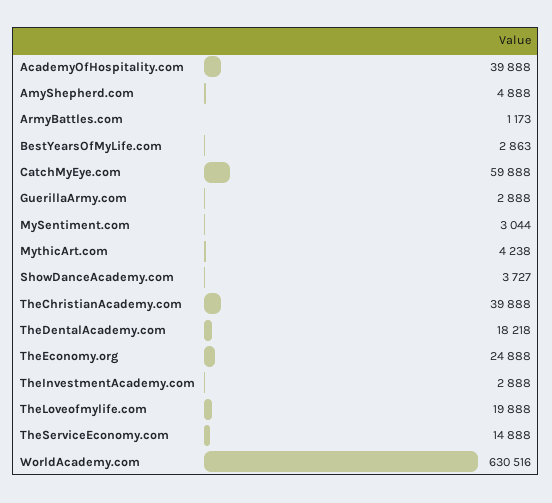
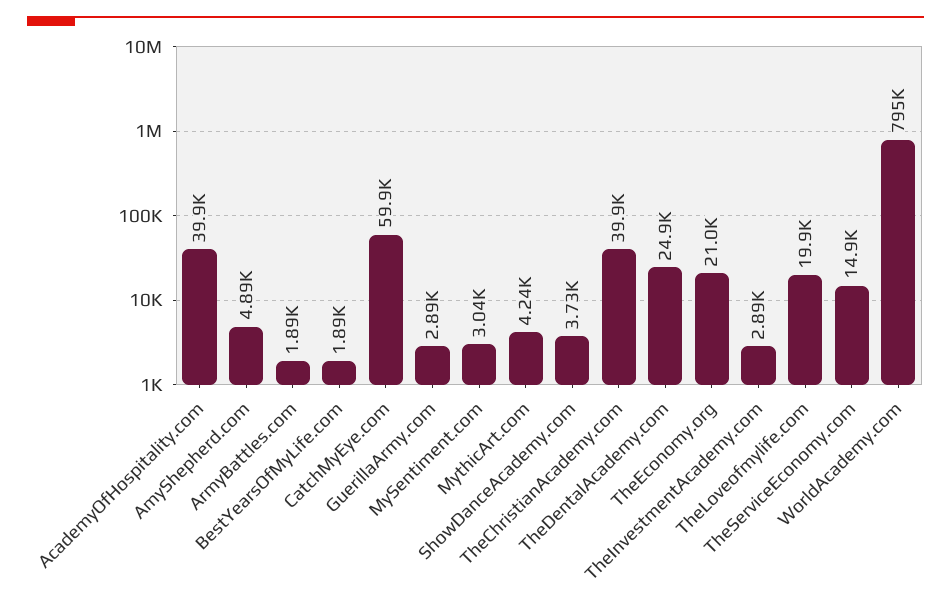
  {
    "AcademyOfHospitality.com": 39888,
    "AmyShepherd.com": 4888,
-   "ArmyBattles.com": 1173,
+   "ArmyBattles.com": 1890,
-   "BestYearsOfMyLife.com": 2863,
+   "BestYearsOfMyLife.com": 1890,
    "CatchMyEye.com": 59888,
    "GuerillaArmy.com": 2888,
    "MySentiment.com": 3044,
    "MythicArt.com": 4238,
    "ShowDanceAcademy.com": 3727,
    "TheChristianAcademy.com": 39888,
-   "TheDentalAcademy.com": 18218,
+   "TheDentalAcademy.com": 24900,
-   "TheEconomy.org": 24888,
+   "TheEconomy.org": 21000,
    "TheInvestmentAcademy.com": 2888,
    "TheLoveofmylife.com": 19888,
    "TheServiceEconomy.com": 14888,
-   "WorldAcademy.com": 630516
+   "WorldAcademy.com": 795000
  }

